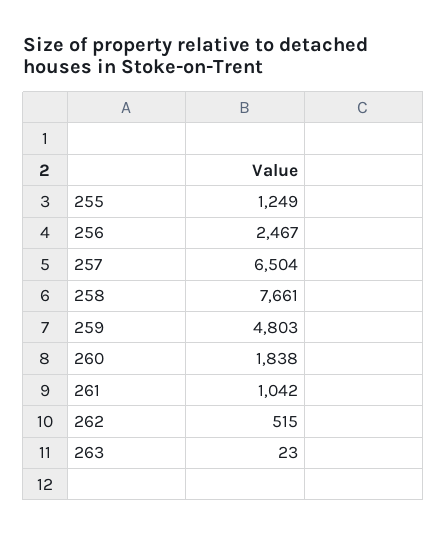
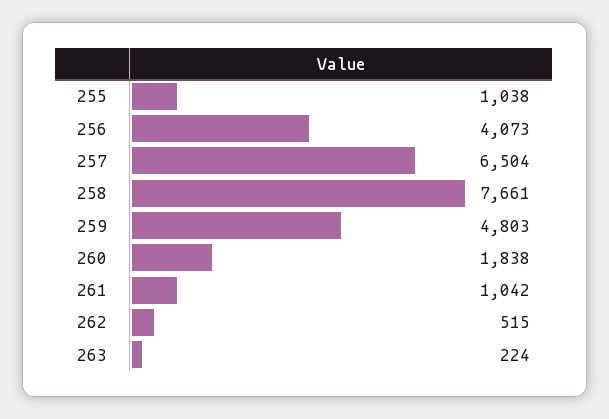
  {
-   "255": 1249,
+   "255": 1038,
-   "256": 2467,
+   "256": 4073,
    "257": 6504,
    "258": 7661,
    "259": 4803,
    "260": 1838,
    "261": 1042,
    "262": 515,
-   "263": 23
+   "263": 224
  }

